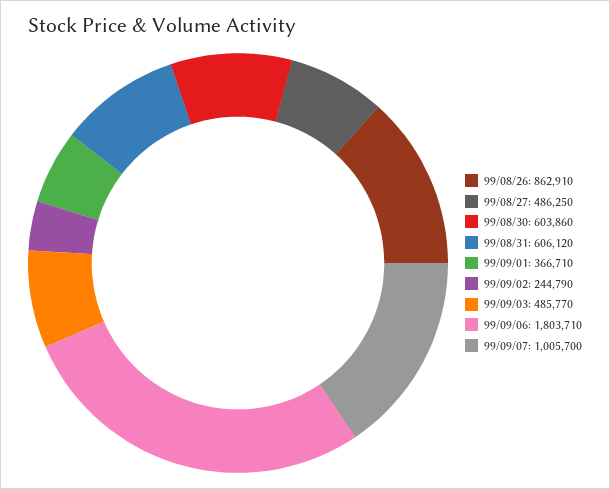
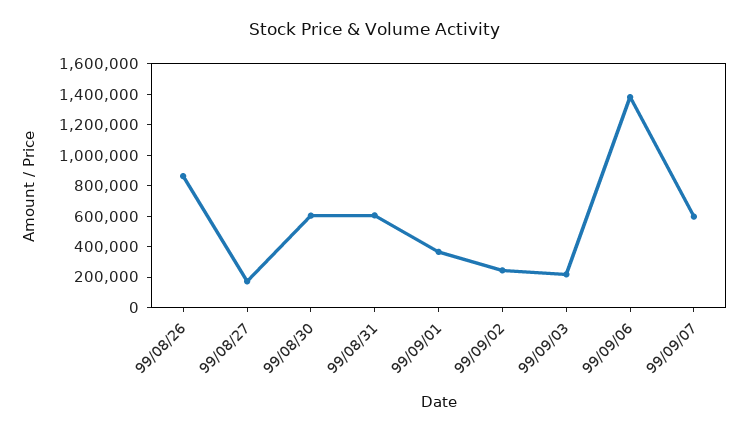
  {
    "99/08/26": 862910,
-   "99/08/27": 486250,
+   "99/08/27": 200000,
    "99/08/30": 603860,
    "99/08/31": 606120,
    "99/09/01": 366710,
    "99/09/02": 244790,
-   "99/09/03": 485770,
+   "99/09/03": 200000,
-   "99/09/06": 1803710,
+   "99/09/06": 1400000,
-   "99/09/07": 1005700
+   "99/09/07": 600000
  }

